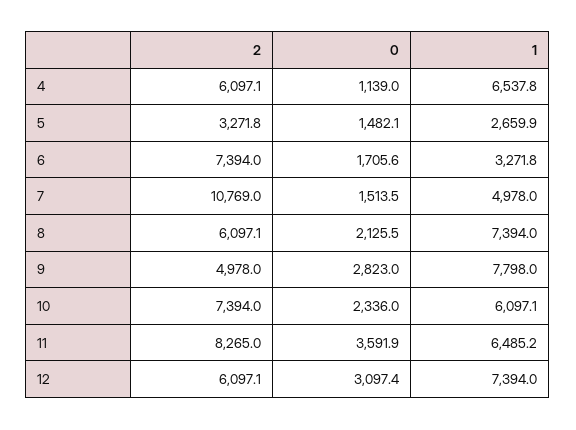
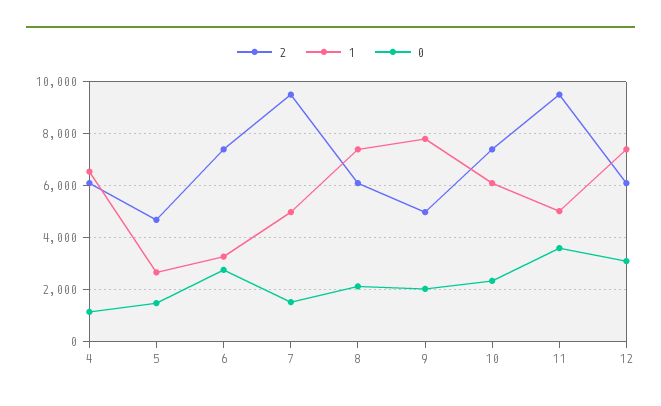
  {
    "2": {
      "4": 6097.1,
-     "5": 3271.8,
+     "5": 4750,
      "6": 7394,
-     "7": 10769,
+     "7": 9500,
      "8": 6097.1,
      "9": 4978,
      "10": 7394,
-     "11": 8265,
+     "11": 9500,
      "12": 6097.1
    },
    "0": {
      "4": 1139,
      "5": 1482.1,
-     "6": 1705.6,
+     "6": 2750,
      "7": 1513.5,
      "8": 2125.5,
-     "9": 2823,
+     "9": 2000,
      "10": 2336,
      "11": 3591.9,
      "12": 3097.4
    },
    "1": {
      "4": 6537.8,
      "5": 2659.9,
      "6": 3271.8,
      "7": 4978,
      "8": 7394,
      "9": 7798,
      "10": 6097.1,
-     "11": 6485.2,
+     "11": 5000,
      "12": 7394
    }
  }

